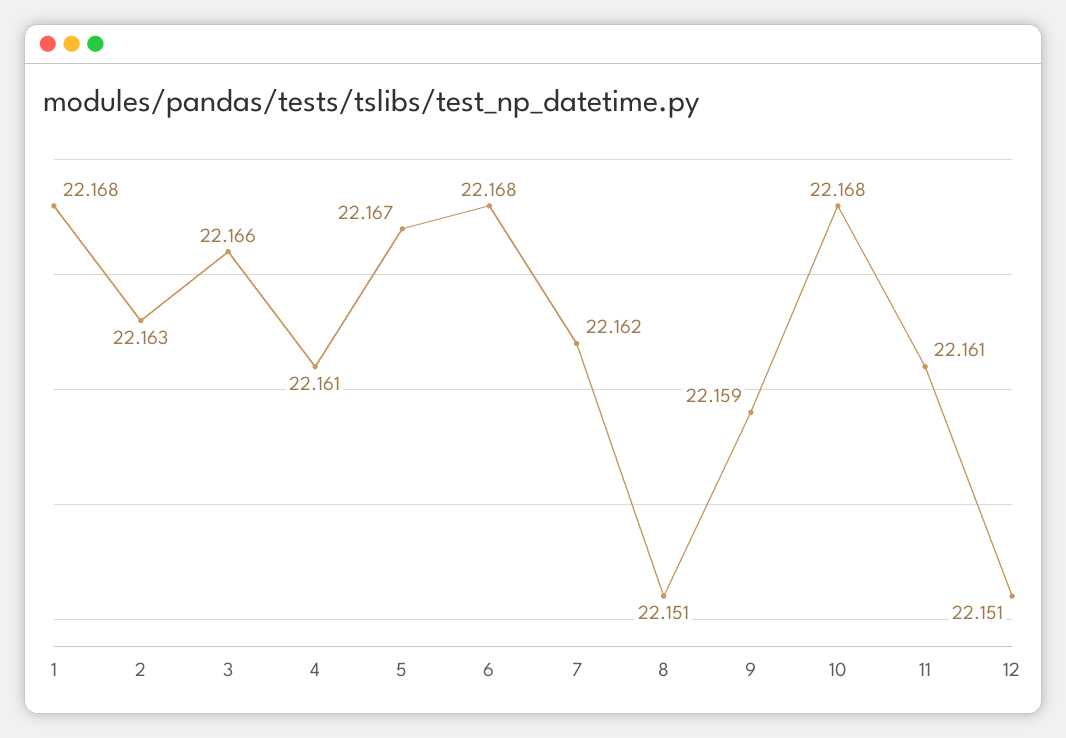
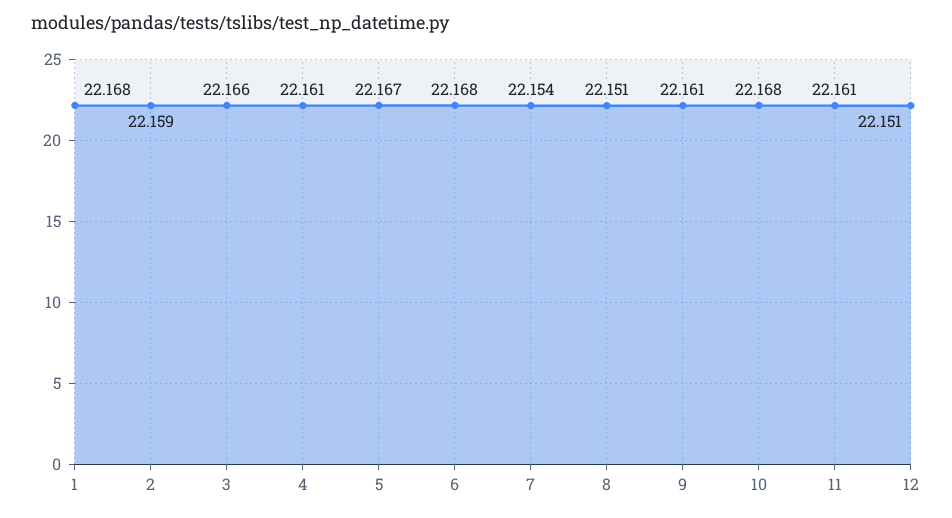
  {
    "1": 22.168,
-   "2": 22.163,
+   "2": 22.159,
    "3": 22.166,
    "4": 22.161,
    "5": 22.167,
    "6": 22.168,
-   "7": 22.162,
+   "7": 22.154,
    "8": 22.151,
-   "9": 22.159,
+   "9": 22.161,
    "10": 22.168,
    "11": 22.161,
    "12": 22.151
  }

